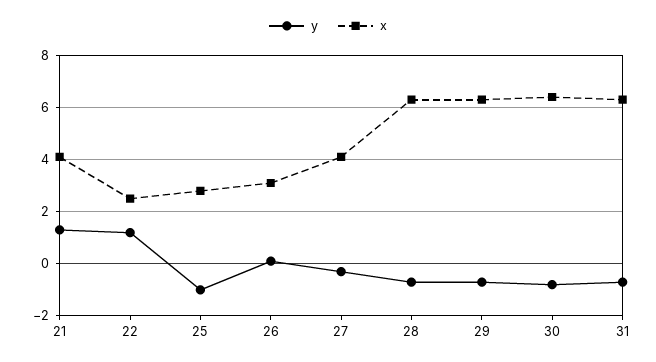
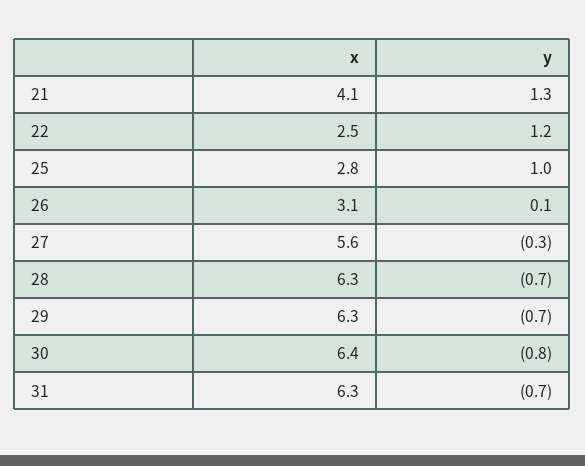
  {
    "y": {
      "21": 1.3,
      "22": 1.2,
-     "25": -1,
+     "25": 1,
      "26": 0.1,
      "27": -0.3,
      "28": -0.7,
      "29": -0.7,
      "30": -0.8,
      "31": -0.7
    },
    "x": {
      "21": 4.1,
      "22": 2.5,
      "25": 2.8,
      "26": 3.1,
-     "27": 4,
+     "27": 5.6,
      "28": 6.3,
      "29": 6.3,
      "30": 6.4,
      "31": 6.3
    }
  }

